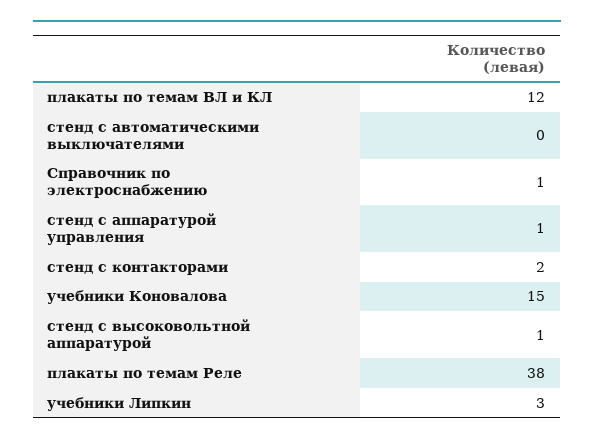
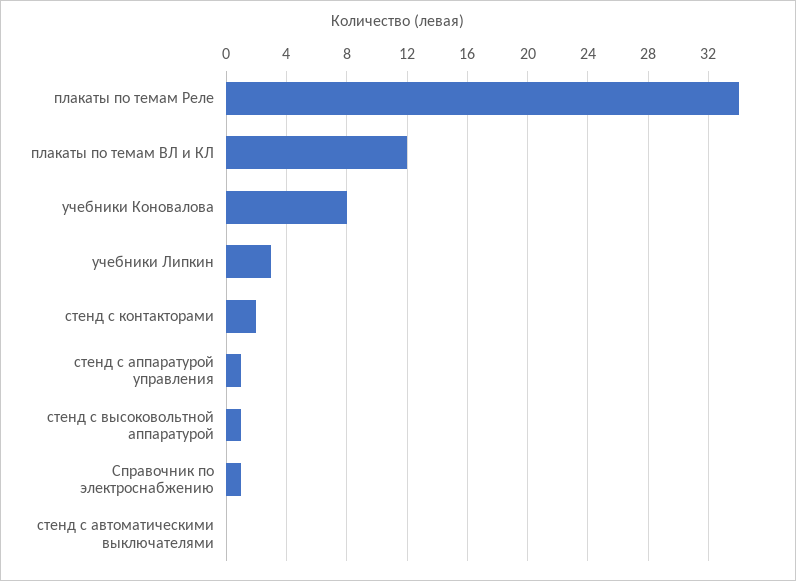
  {
    "плакаты по темам ВЛ и КЛ": 12,
    "стенд с автоматическими выключателями": 0,
    "Справочник по электроснабжению": 1,
    "стенд с аппаратурой управления": 1,
    "стенд с контакторами": 2,
-   "учебники Коновалова": 15,
+   "учебники Коновалова": 8,
    "стенд с высоковольтной аппаратурой": 1,
-   "плакаты по темам Реле": 38,
+   "плакаты по темам Реле": 34,
    "учебники Липкин": 3
  }

